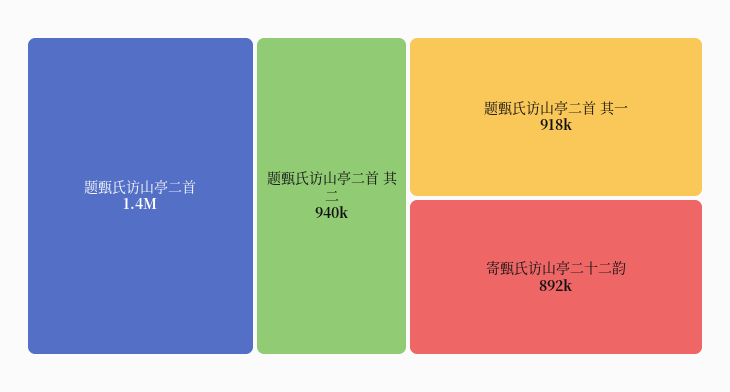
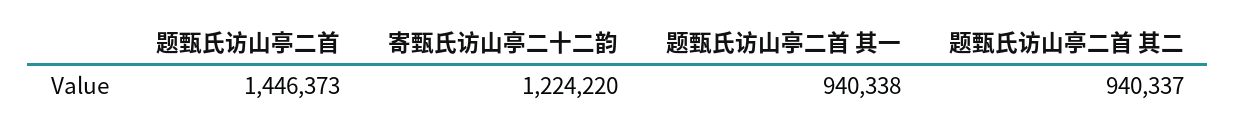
  {
    "题甄氏访山亭二首": 1446373,
    "题甄氏访山亭二首 其二": 940337,
-   "题甄氏访山亭二首 其一": 918000,
+   "题甄氏访山亭二首 其一": 940338,
-   "寄甄氏访山亭二十二韵": 892000
+   "寄甄氏访山亭二十二韵": 1224220
  }

